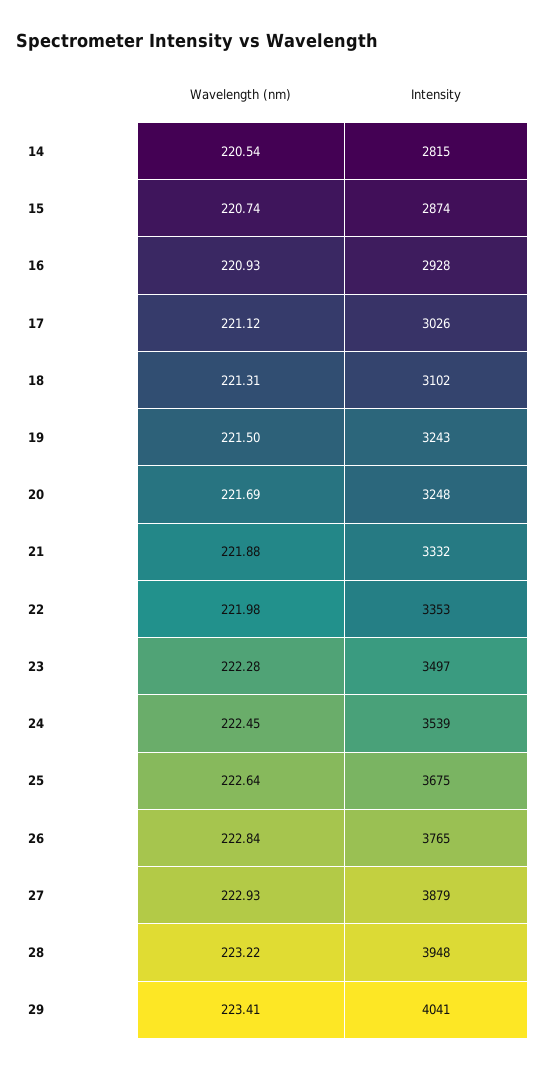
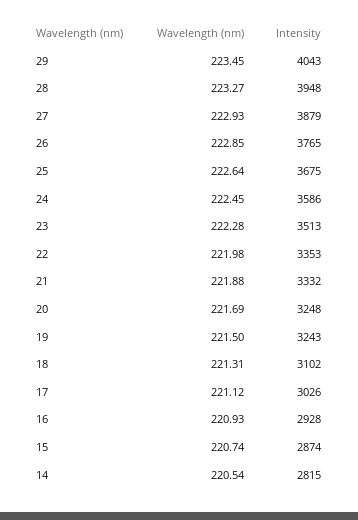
  {
    "Wavelength (nm)": {
      "14": 220.54,
      "15": 220.74,
      "16": 220.93,
      "17": 221.12,
      "18": 221.31,
      "19": 221.5,
      "20": 221.69,
      "21": 221.88,
      "22": 221.98,
      "23": 222.28,
      "24": 222.45,
      "25": 222.64,
-     "26": 222.84,
+     "26": 222.85,
      "27": 222.93,
-     "28": 223.22,
+     "28": 223.27,
-     "29": 223.41
+     "29": 223.45
    },
    "Intensity": {
      "14": 2815,
      "15": 2874,
      "16": 2928,
      "17": 3026,
      "18": 3102,
      "19": 3243,
      "20": 3248,
      "21": 3332,
      "22": 3353,
-     "23": 3497,
+     "23": 3513,
-     "24": 3539,
+     "24": 3586,
      "25": 3675,
      "26": 3765,
      "27": 3879,
      "28": 3948,
-     "29": 4041
+     "29": 4043
    }
  }

